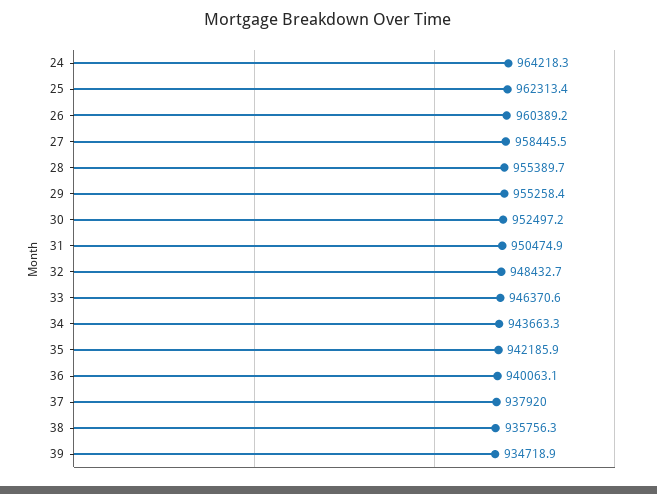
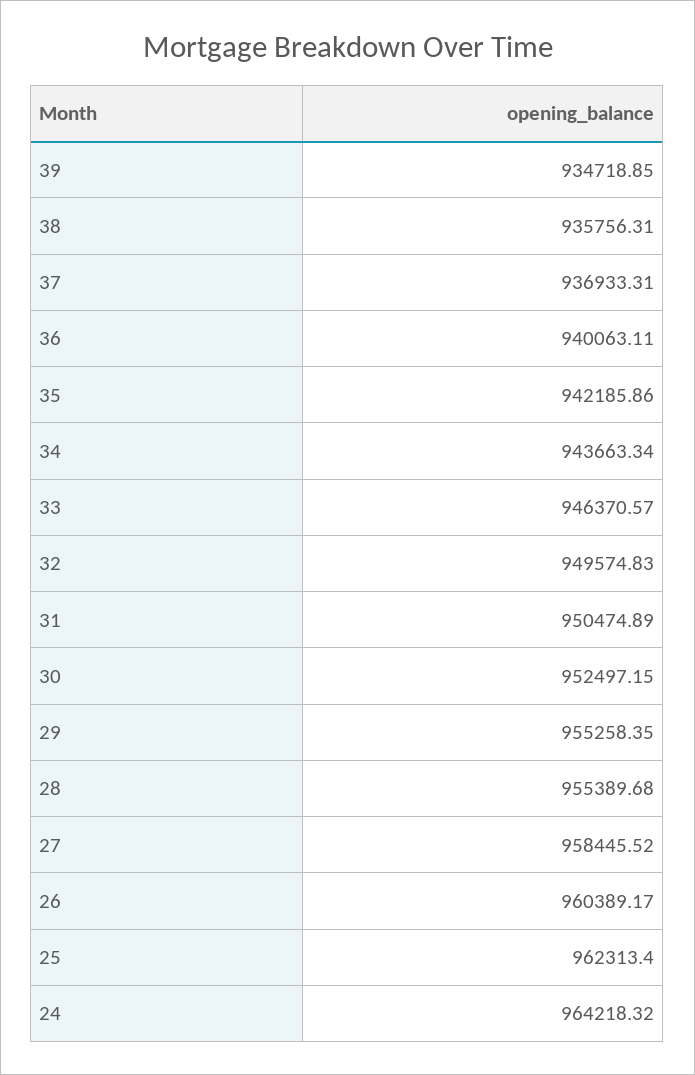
  {
    "24": 964218.32,
    "25": 962313.4,
    "26": 960389.17,
    "27": 958445.52,
    "28": 955389.68,
    "29": 955258.35,
    "30": 952497.15,
    "31": 950474.89,
-   "32": 948432.7,
+   "32": 949574.83,
    "33": 946370.57,
    "34": 943663.34,
    "35": 942185.86,
    "36": 940063.11,
-   "37": 937920,
+   "37": 936933.31,
    "38": 935756.31,
    "39": 934718.85
  }

